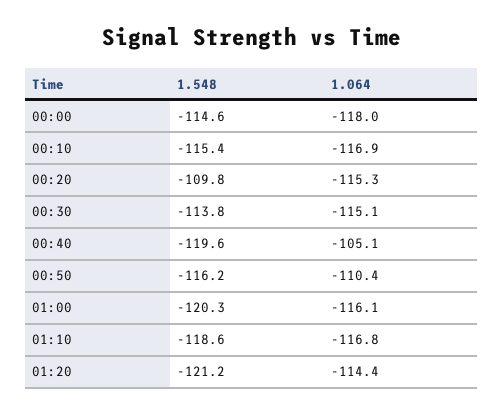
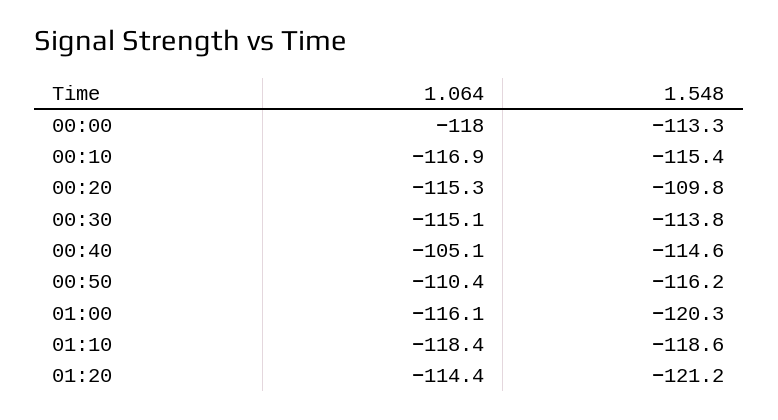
  {
    "1.548": {
-     "00:00": -114.6,
+     "00:00": -113.3,
      "00:10": -115.4,
      "00:20": -109.8,
      "00:30": -113.8,
-     "00:40": -119.6,
+     "00:40": -114.6,
      "00:50": -116.2,
      "01:00": -120.3,
      "01:10": -118.6,
      "01:20": -121.2
    },
    "1.064": {
      "00:00": -118,
      "00:10": -116.9,
      "00:20": -115.3,
      "00:30": -115.1,
      "00:40": -105.1,
      "00:50": -110.4,
      "01:00": -116.1,
-     "01:10": -116.8,
+     "01:10": -118.4,
      "01:20": -114.4
    }
  }

